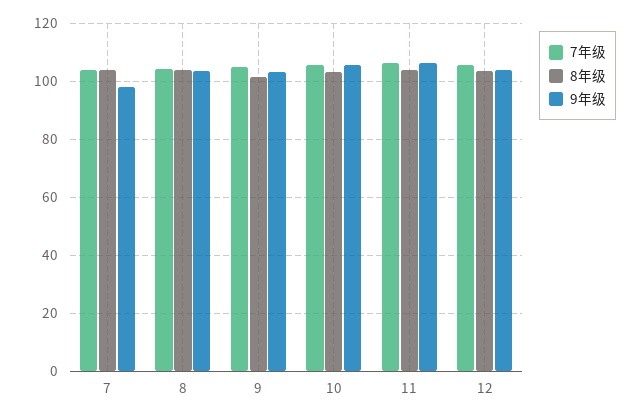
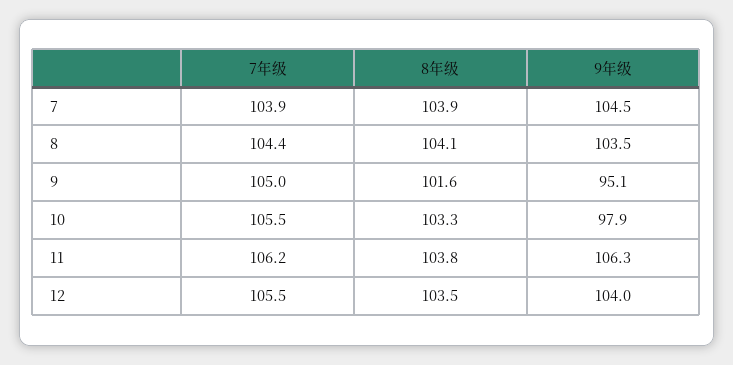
  {
    "7年级": {
      "7": 103.9,
      "8": 104.4,
      "9": 105,
      "10": 105.5,
      "11": 106.2,
      "12": 105.5
    },
    "8年级": {
      "7": 103.9,
      "8": 104.1,
      "9": 101.6,
      "10": 103.3,
      "11": 103.8,
      "12": 103.5
    },
    "9年级": {
-     "7": 97.5,
+     "7": 104.5,
      "8": 103.5,
-     "9": 102.5,
+     "9": 95.1,
-     "10": 105,
+     "10": 97.9,
      "11": 106.3,
      "12": 104
    }
  }

